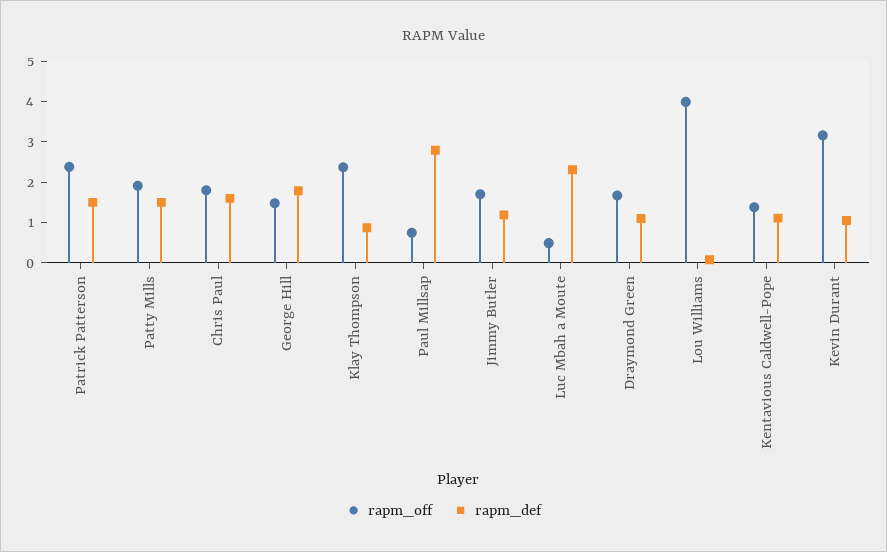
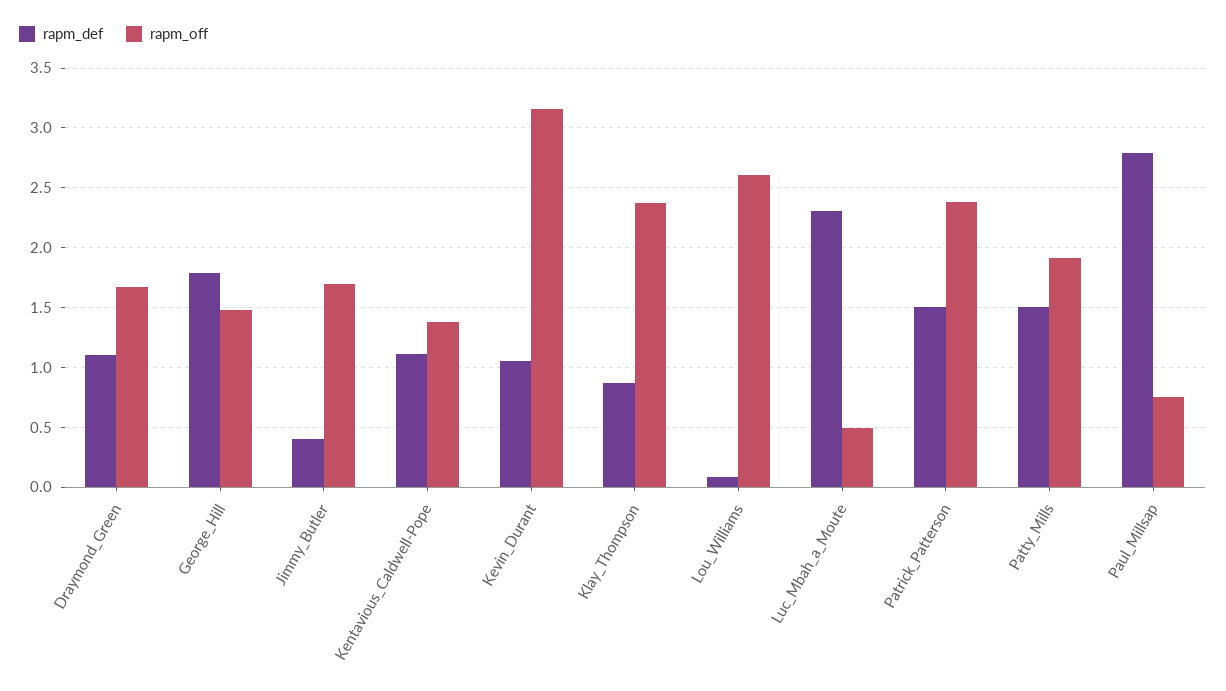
  {
    "rapm_off": {
      "Patrick Patterson": 2.4,
      "Patty Mills": 1.9,
-     "Chris Paul": 1.8,
      "George Hill": 1.5,
      "Klay Thompson": 2.4,
      "Paul Millsap": 0.8,
      "Jimmy Butler": 1.7,
      "Luc Mbah a Moute": 0.5,
      "Draymond Green": 1.7,
-     "Lou Williams": 4,
+     "Lou Williams": 2.6,
      "Kentavious Caldwell-Pope": 1.4,
      "Kevin Durant": 3.2
    },
    "rapm_def": {
      "Patrick Patterson": 1.5,
      "Patty Mills": 1.5,
-     "Chris Paul": 1.6,
      "George Hill": 1.8,
      "Klay Thompson": 0.9,
      "Paul Millsap": 2.8,
-     "Jimmy Butler": 1.2,
+     "Jimmy Butler": 0.4,
      "Luc Mbah a Moute": 2.3,
      "Draymond Green": 1.1,
      "Lou Williams": 0.1,
      "Kentavious Caldwell-Pope": 1.1,
      "Kevin Durant": 1.1
    }
  }

